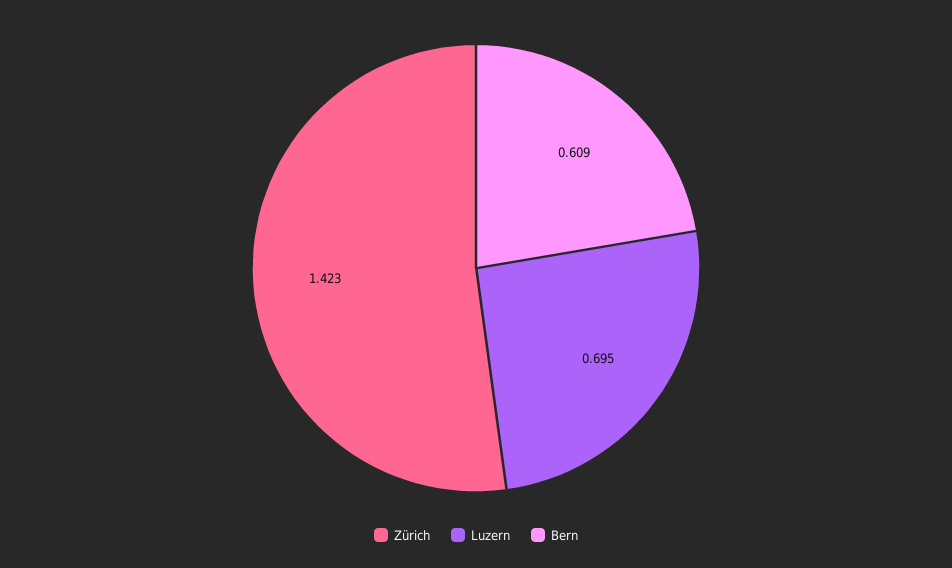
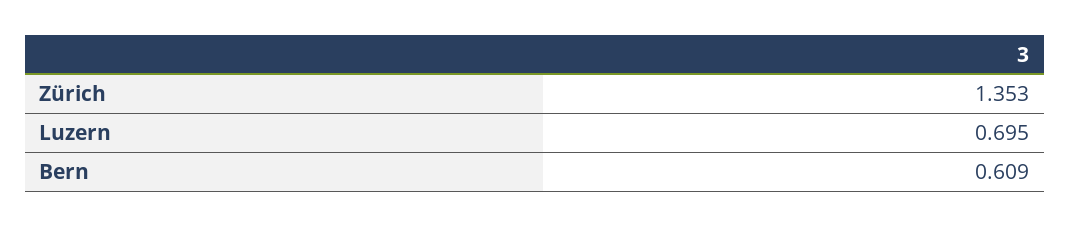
  {
-   "Zürich": 1.423,
+   "Zürich": 1.353,
    "Luzern": 0.695,
    "Bern": 0.609
  }

